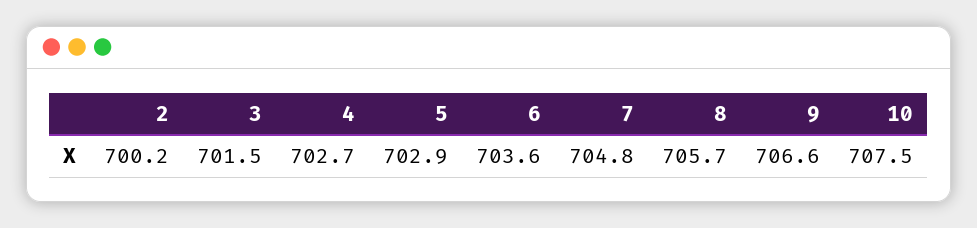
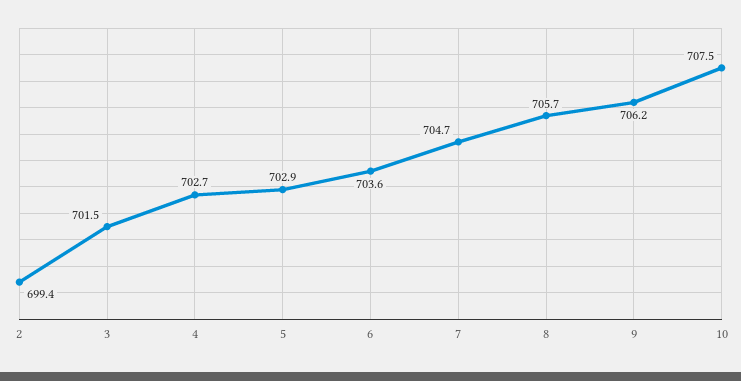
  {
-   "2": 700.2,
+   "2": 699.4,
    "3": 701.5,
    "4": 702.7,
    "5": 702.9,
    "6": 703.6,
-   "7": 704.8,
+   "7": 704.7,
    "8": 705.7,
-   "9": 706.6,
+   "9": 706.2,
    "10": 707.5
  }

